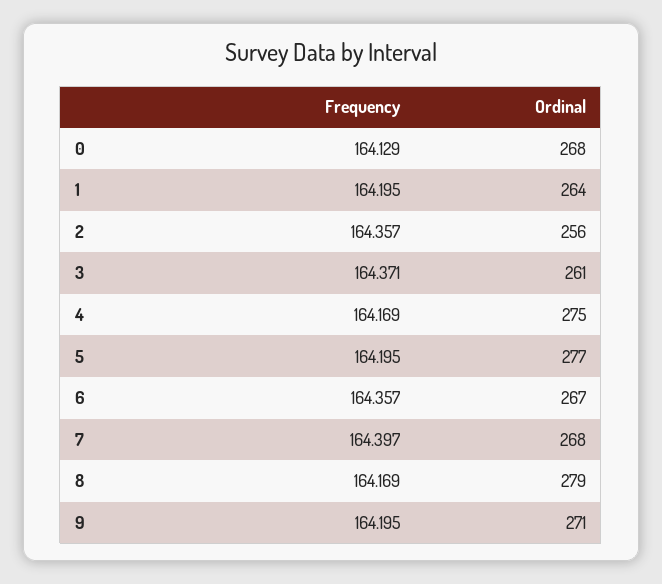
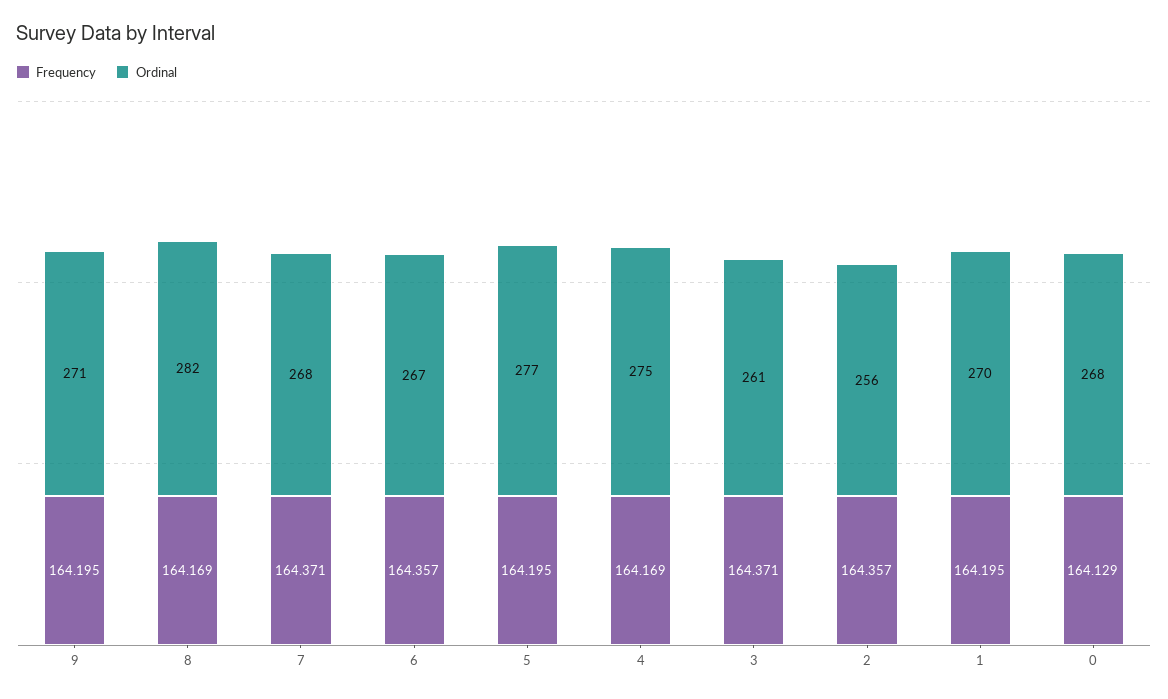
  {
    "Frequency": {
      "0": 164.129,
      "1": 164.195,
      "2": 164.357,
      "3": 164.371,
      "4": 164.169,
      "5": 164.195,
      "6": 164.357,
-     "7": 164.397,
+     "7": 164.371,
      "8": 164.169,
      "9": 164.195
    },
    "Ordinal": {
      "0": 268,
-     "1": 264,
+     "1": 270,
      "2": 256,
      "3": 261,
      "4": 275,
      "5": 277,
      "6": 267,
      "7": 268,
-     "8": 279,
+     "8": 282,
      "9": 271
    }
  }

